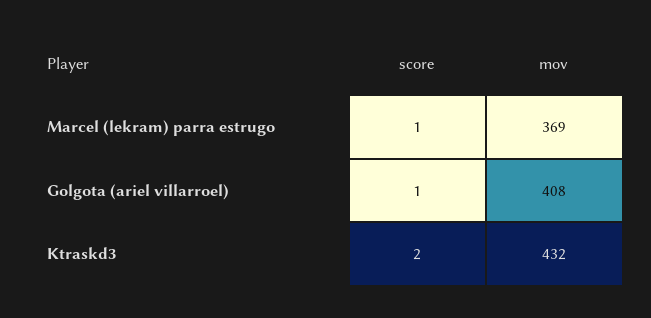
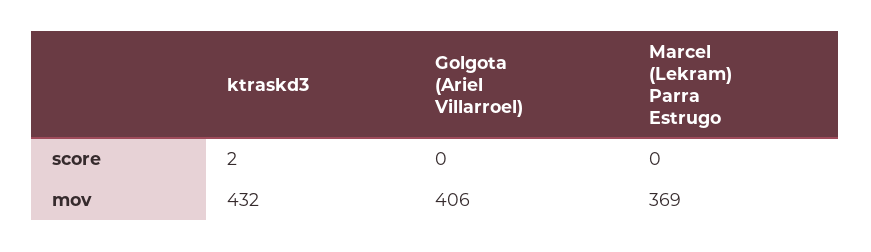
  {
    "score": {
-     "Marcel (lekram) parra estrugo": 1,
+     "Marcel (lekram) parra estrugo": 0,
-     "Golgota (ariel villarroel)": 1,
+     "Golgota (ariel villarroel)": 0,
      "Ktraskd3": 2
    },
    "mov": {
      "Marcel (lekram) parra estrugo": 369,
-     "Golgota (ariel villarroel)": 408,
+     "Golgota (ariel villarroel)": 406,
      "Ktraskd3": 432
    }
  }

